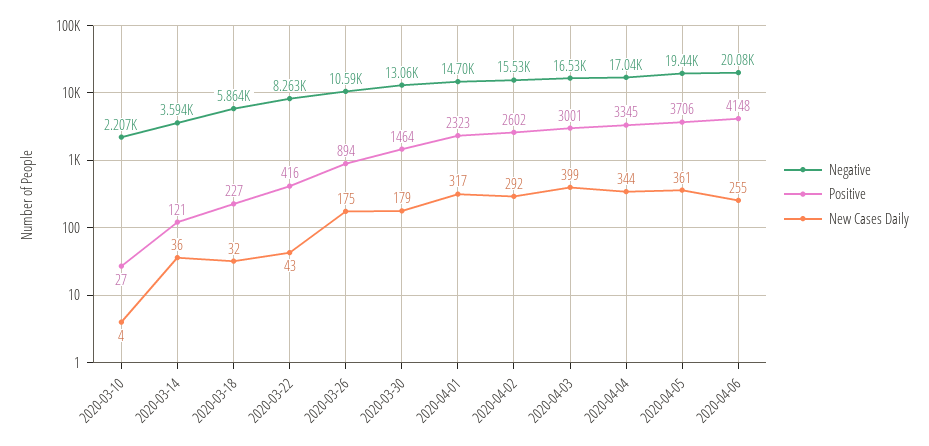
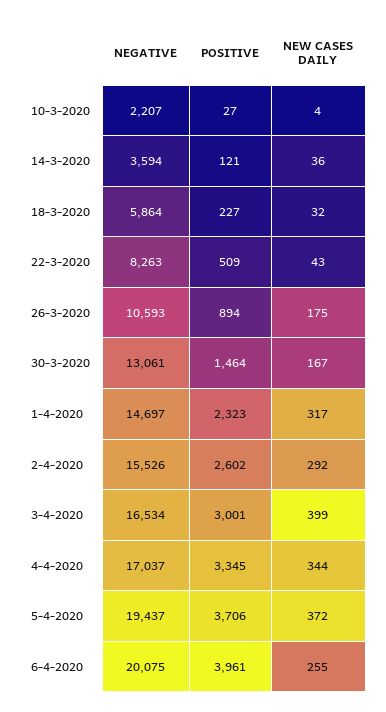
  {
    "Negative": {
      "2020-03-10": 2207,
      "2020-03-14": 3594,
      "2020-03-18": 5864,
      "2020-03-22": 8263,
      "2020-03-26": 10593,
      "2020-03-30": 13061,
      "2020-04-01": 14697,
      "2020-04-02": 15526,
      "2020-04-03": 16534,
      "2020-04-04": 17037,
      "2020-04-05": 19437,
      "2020-04-06": 20075
    },
    "Positive": {
      "2020-03-10": 27,
      "2020-03-14": 121,
      "2020-03-18": 227,
-     "2020-03-22": 416,
+     "2020-03-22": 509,
      "2020-03-26": 894,
      "2020-03-30": 1464,
      "2020-04-01": 2323,
      "2020-04-02": 2602,
      "2020-04-03": 3001,
      "2020-04-04": 3345,
      "2020-04-05": 3706,
-     "2020-04-06": 4148
+     "2020-04-06": 3961
    },
    "New Cases Daily": {
      "2020-03-10": 4,
      "2020-03-14": 36,
      "2020-03-18": 32,
      "2020-03-22": 43,
      "2020-03-26": 175,
-     "2020-03-30": 179,
+     "2020-03-30": 167,
      "2020-04-01": 317,
      "2020-04-02": 292,
      "2020-04-03": 399,
      "2020-04-04": 344,
-     "2020-04-05": 361,
+     "2020-04-05": 372,
      "2020-04-06": 255
    }
  }

